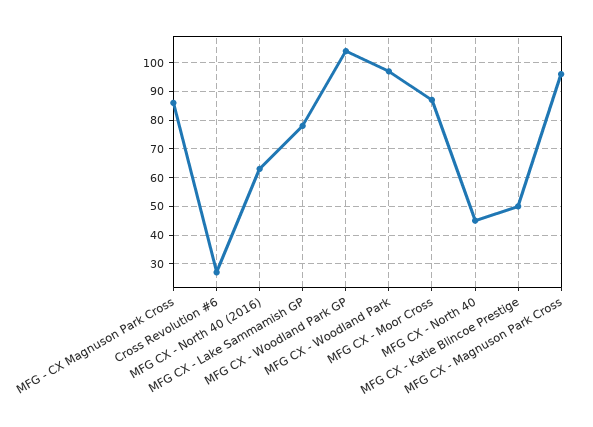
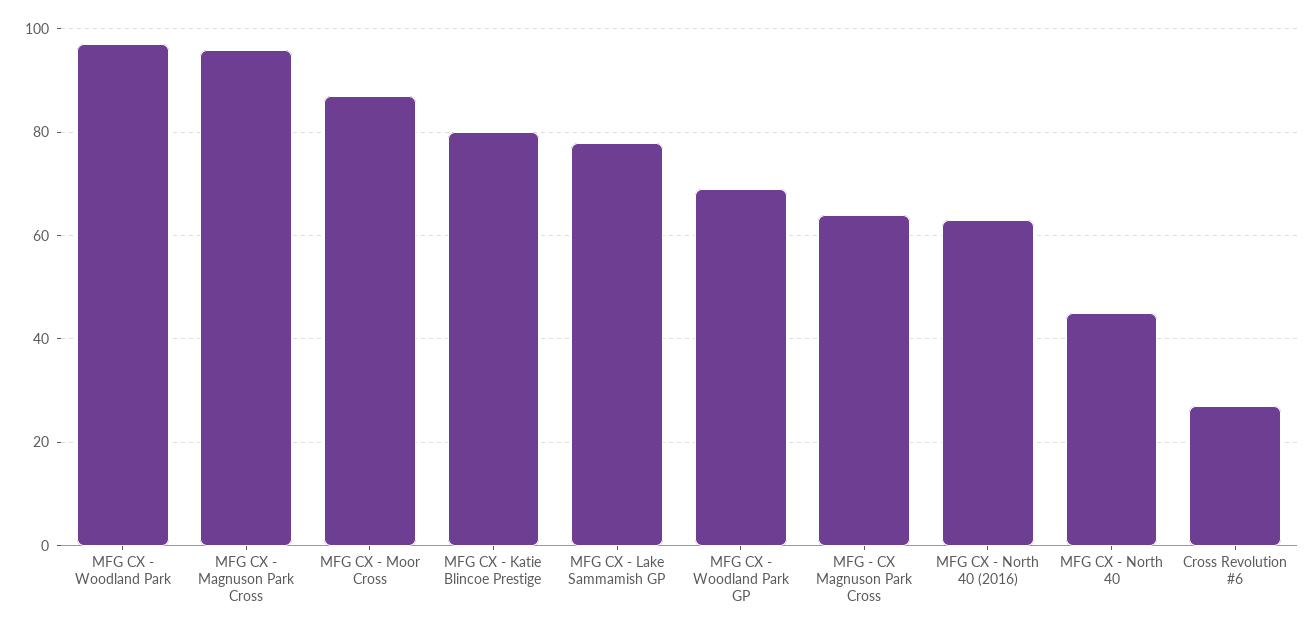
  {
-   "MFG - CX Magnuson Park Cross": 85,
+   "MFG - CX Magnuson Park Cross": 65,
    "Cross Revolution #6": 25,
    "MFG CX - North 40 (2016)": 65,
    "MFG CX - Lake Sammamish GP": 80,
-   "MFG CX - Woodland Park GP": 105,
+   "MFG CX - Woodland Park GP": 70,
    "MFG CX - Woodland Park": 95,
    "MFG CX - Moor Cross": 85,
    "MFG CX - North 40": 45,
-   "MFG CX - Katie Blincoe Prestige": 50,
+   "MFG CX - Katie Blincoe Prestige": 80,
    "MFG CX - Magnuson Park Cross": 95
  }

